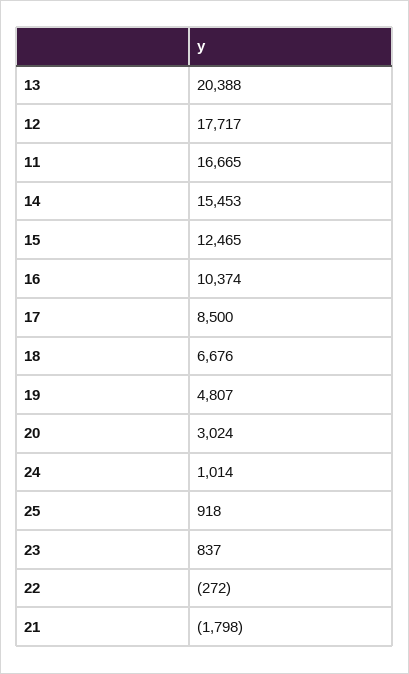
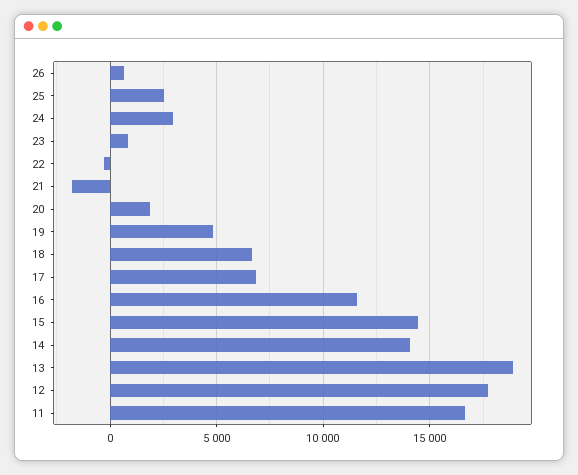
  {
-   "13": 20388,
+   "13": 19000,
    "12": 17717,
    "11": 16665,
-   "14": 15453,
+   "14": 14000,
-   "15": 12465,
+   "15": 14500,
-   "16": 10374,
+   "16": 11500,
-   "17": 8500,
+   "17": 7000,
    "18": 6676,
    "19": 4807,
-   "20": 3024,
+   "20": 2000,
-   "24": 1014,
+   "24": 3000,
-   "25": 918,
+   "25": 2500,
    "23": 837,
    "22": -272,
-   "21": -1798
+   "21": -1798,
+   "26": 500
  }

